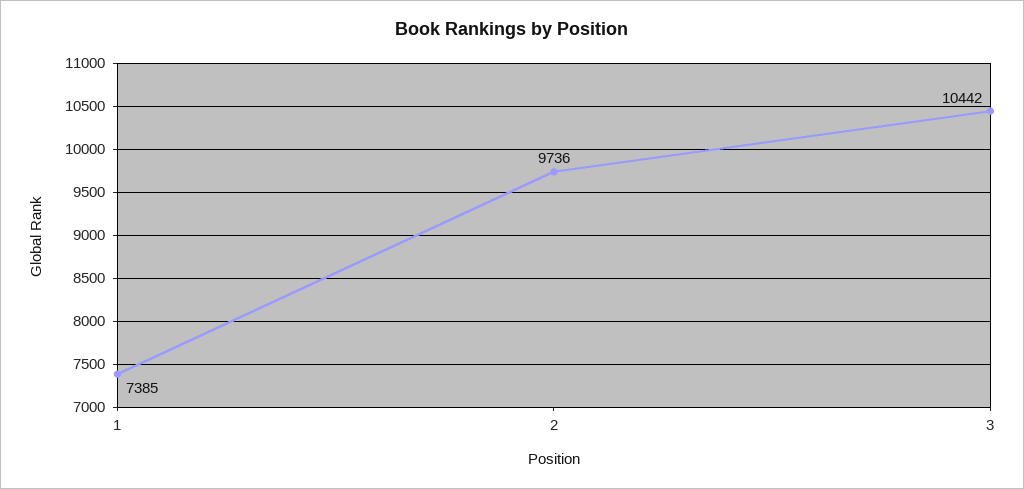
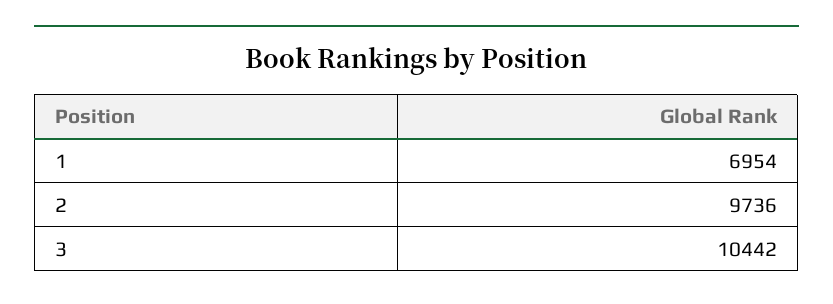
  {
-   "1": 7385,
+   "1": 6954,
    "2": 9736,
    "3": 10442
  }

